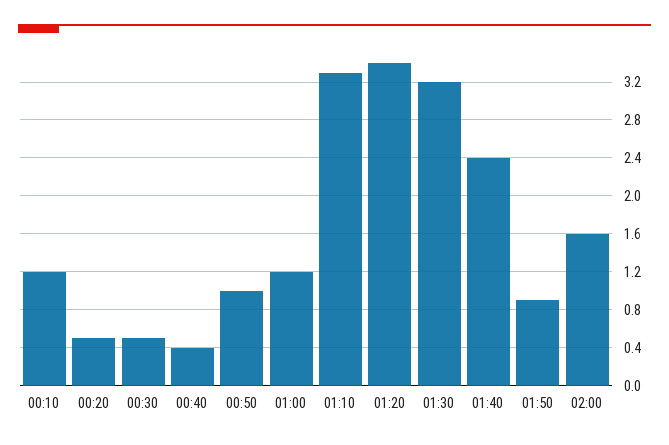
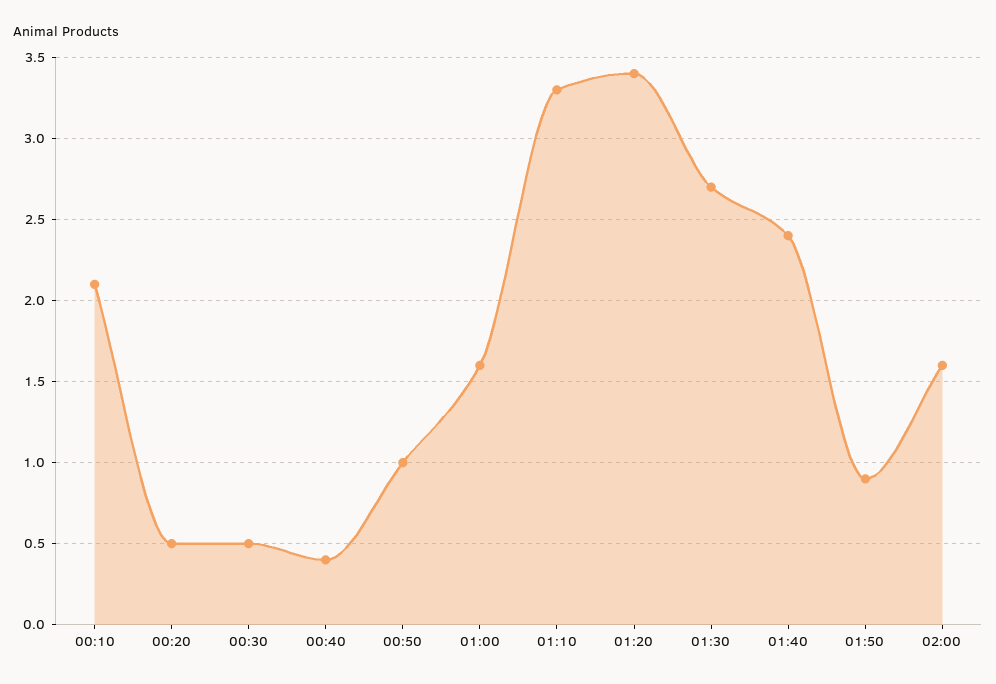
  {
-   "00:10": 1.2,
+   "00:10": 2.1,
    "00:20": 0.5,
    "00:30": 0.5,
    "00:40": 0.4,
    "00:50": 1,
-   "01:00": 1.2,
+   "01:00": 1.6,
    "01:10": 3.3,
    "01:20": 3.4,
-   "01:30": 3.2,
+   "01:30": 2.7,
    "01:40": 2.4,
    "01:50": 0.9,
    "02:00": 1.6
  }

